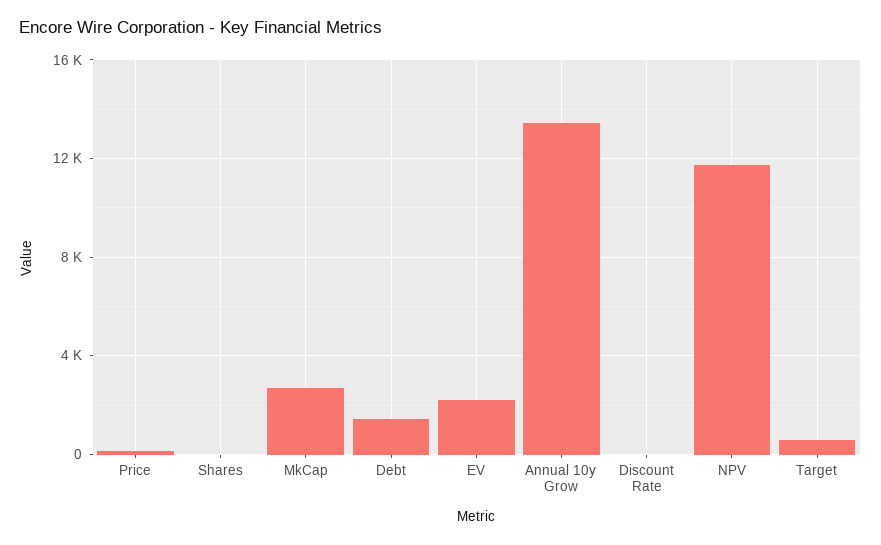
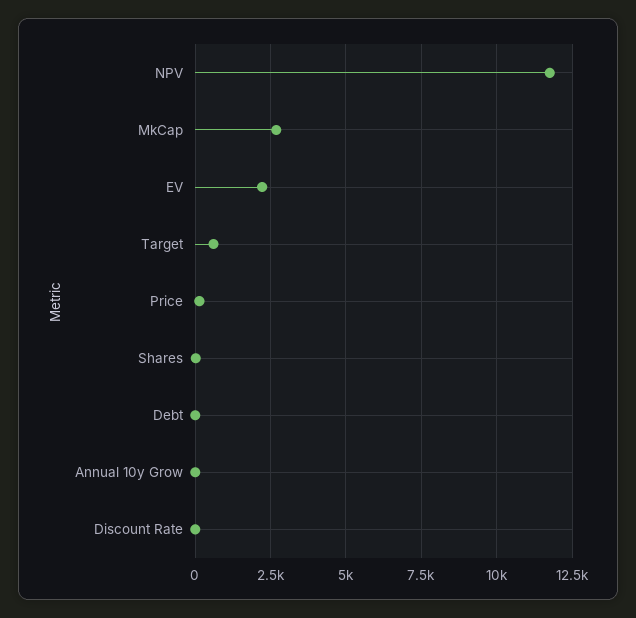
  {
    "Price": 250,
    "Shares": 0,
    "MkCap": 2750,
-   "Debt": 1500,
+   "Debt": 0,
    "EV": 2250,
-   "Annual 10y Grow": 13500,
+   "Annual 10y Grow": 0,
    "Discount Rate": 0,
    "NPV": 11750,
    "Target": 500
  }

